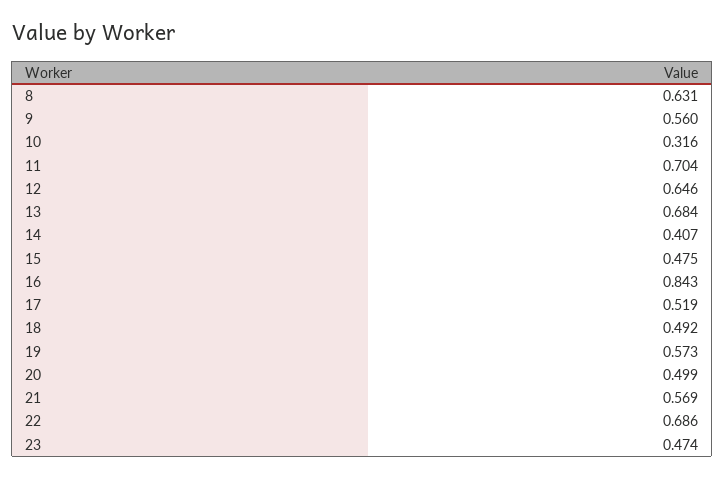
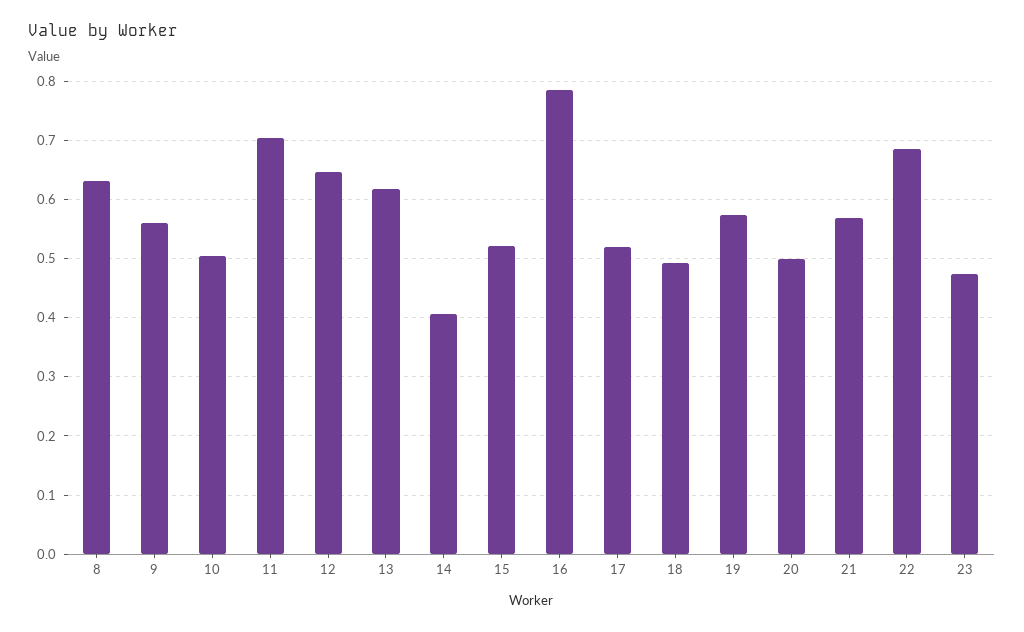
  {
    "8": 0.631,
    "9": 0.56,
-   "10": 0.316,
+   "10": 0.5,
    "11": 0.704,
    "12": 0.646,
-   "13": 0.684,
+   "13": 0.62,
    "14": 0.407,
-   "15": 0.475,
+   "15": 0.52,
-   "16": 0.843,
+   "16": 0.78,
    "17": 0.519,
    "18": 0.492,
    "19": 0.573,
    "20": 0.499,
    "21": 0.569,
    "22": 0.686,
    "23": 0.474
  }

